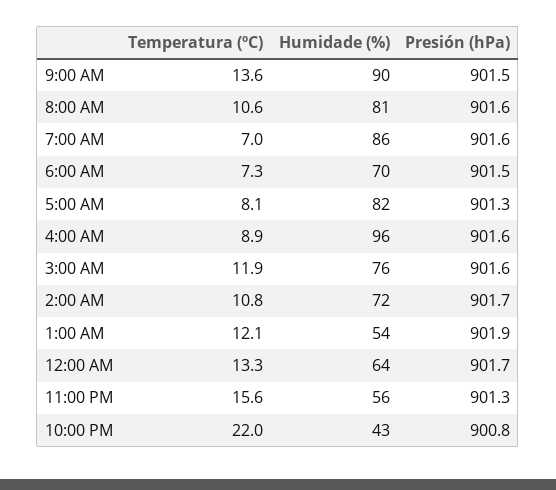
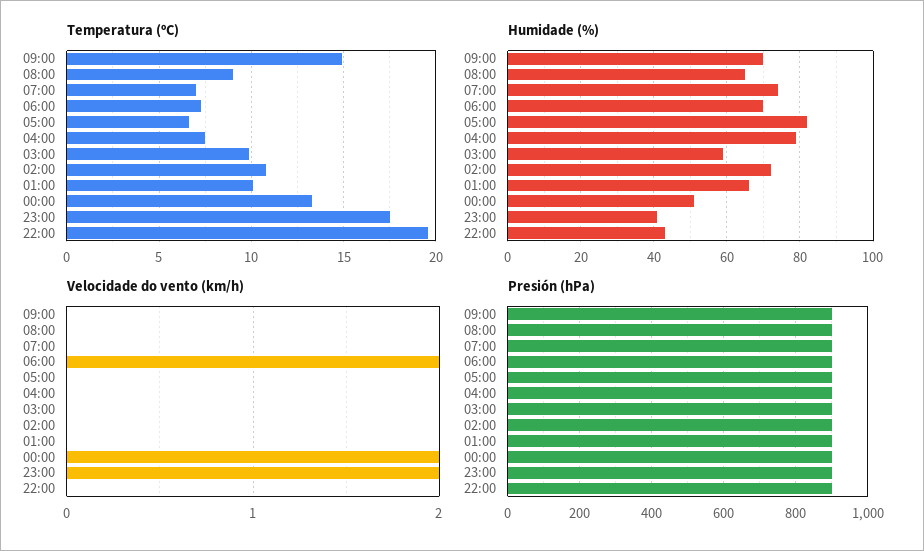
  {
    "Temperatura (ºC)": {
-     "9:00 AM": 13.6,
+     "9:00 AM": 15,
-     "8:00 AM": 10.6,
+     "8:00 AM": 9,
      "7:00 AM": 7,
      "6:00 AM": 7.3,
-     "5:00 AM": 8.1,
+     "5:00 AM": 6.5,
-     "4:00 AM": 8.9,
+     "4:00 AM": 7.5,
-     "3:00 AM": 11.9,
+     "3:00 AM": 10,
      "2:00 AM": 10.8,
-     "1:00 AM": 12.1,
+     "1:00 AM": 10,
      "12:00 AM": 13.3,
-     "11:00 PM": 15.6,
+     "11:00 PM": 17.5,
-     "10:00 PM": 22
+     "10:00 PM": 19.5
    },
    "Humidade (%)": {
-     "9:00 AM": 90,
+     "9:00 AM": 70,
-     "8:00 AM": 81,
+     "8:00 AM": 65,
-     "7:00 AM": 86,
+     "7:00 AM": 75,
      "6:00 AM": 70,
      "5:00 AM": 82,
-     "4:00 AM": 96,
+     "4:00 AM": 80,
-     "3:00 AM": 76,
+     "3:00 AM": 60,
      "2:00 AM": 72,
-     "1:00 AM": 54,
+     "1:00 AM": 65,
-     "12:00 AM": 64,
+     "12:00 AM": 50,
-     "11:00 PM": 56,
+     "11:00 PM": 40,
      "10:00 PM": 43
    },
    "Presión (hPa)": {
      "9:00 AM": 901.5,
      "8:00 AM": 901.6,
      "7:00 AM": 901.6,
      "6:00 AM": 901.5,
      "5:00 AM": 901.3,
      "4:00 AM": 901.6,
      "3:00 AM": 901.6,
      "2:00 AM": 901.7,
      "1:00 AM": 901.9,
      "12:00 AM": 901.7,
      "11:00 PM": 901.3,
      "10:00 PM": 900.8
-   }
+   },
+   "Velocidade do vento (km/h)": {
+     "9:00 AM": 0,
+     "8:00 AM": 0,
+     "7:00 AM": 0,
+     "6:00 AM": 2,
+     "5:00 AM": 0,
+     "4:00 AM": 0,
+     "3:00 AM": 0,
+     "2:00 AM": 0,
+     "1:00 AM": 0,
+     "12:00 AM": 2,
+     "11:00 PM": 2,
+     "10:00 PM": 0
+   }
  }

